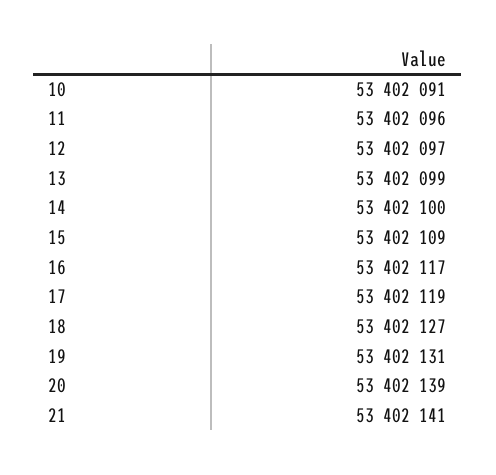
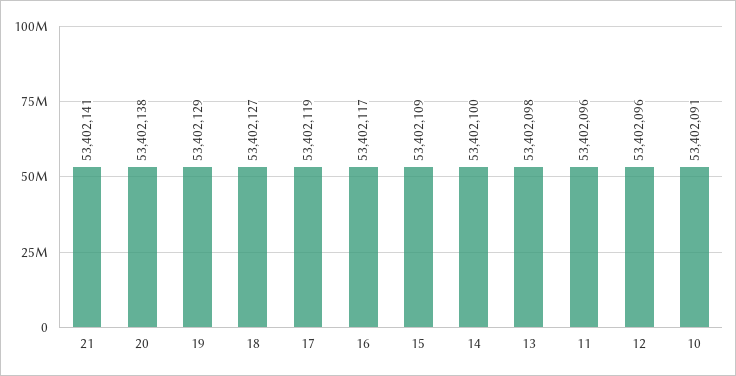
  {
    "10": 53402091,
    "11": 53402096,
-   "12": 53402097,
+   "12": 53402096,
-   "13": 53402099,
+   "13": 53402098,
    "14": 53402100,
    "15": 53402109,
    "16": 53402117,
    "17": 53402119,
    "18": 53402127,
-   "19": 53402131,
+   "19": 53402129,
-   "20": 53402139,
+   "20": 53402138,
    "21": 53402141
  }

